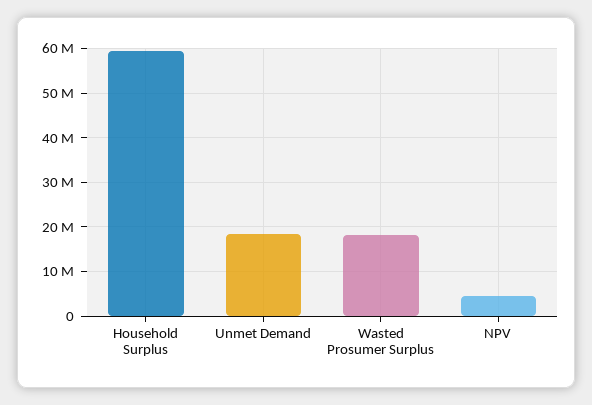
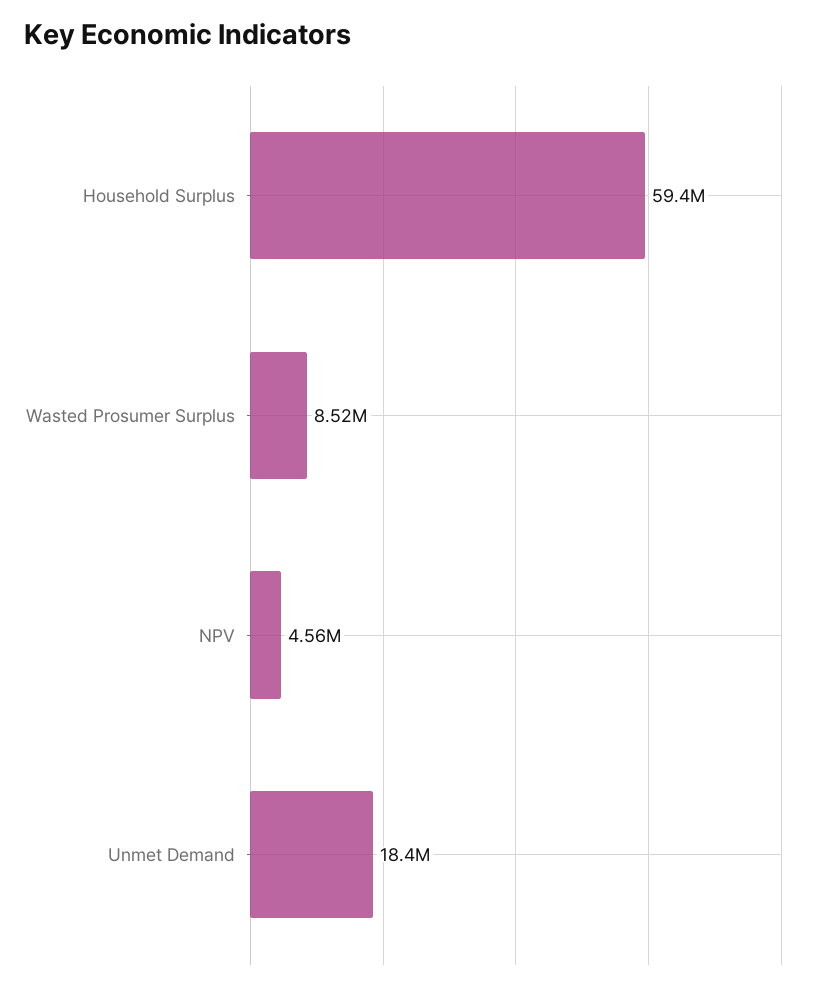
  {
    "Household Surplus": 59400000,
    "Unmet Demand": 18400000,
-   "Wasted Prosumer Surplus": 18000000,
+   "Wasted Prosumer Surplus": 8520000,
    "NPV": 4560000
  }

